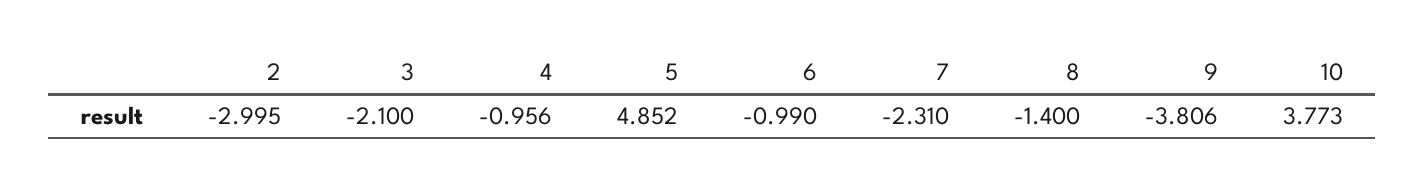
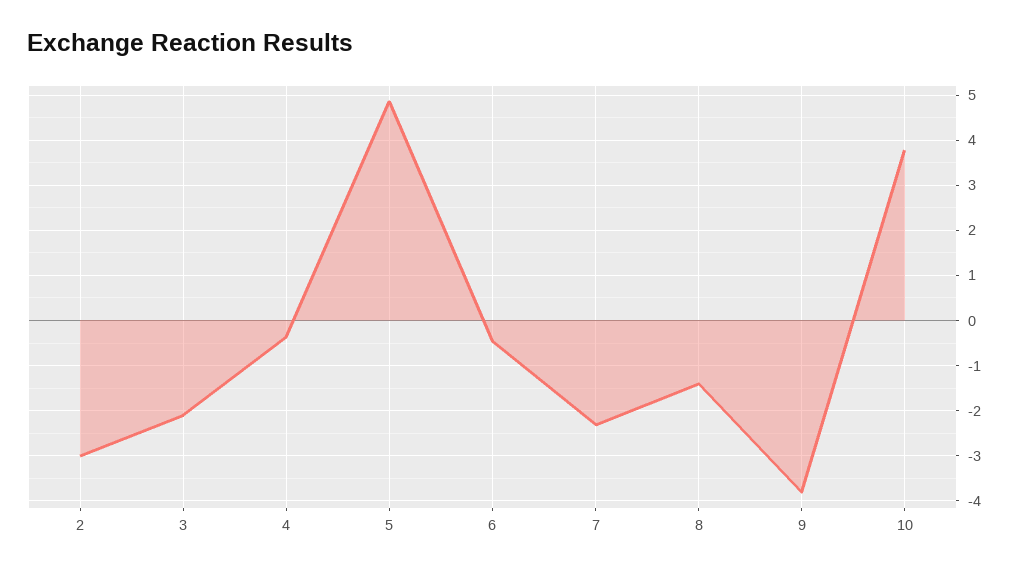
  {
    "2": -2.995,
    "3": -2.1,
-   "4": -0.956,
+   "4": -0.4,
    "5": 4.852,
-   "6": -0.99,
+   "6": -0.4,
    "7": -2.31,
    "8": -1.4,
    "9": -3.806,
    "10": 3.773
  }

